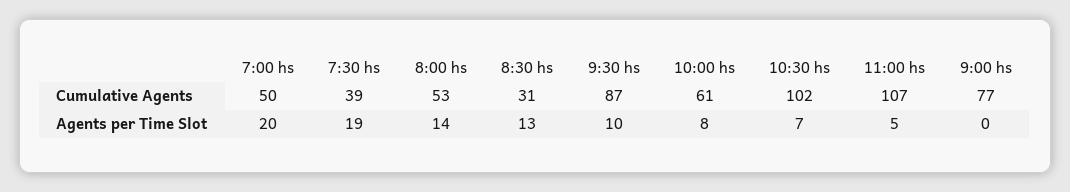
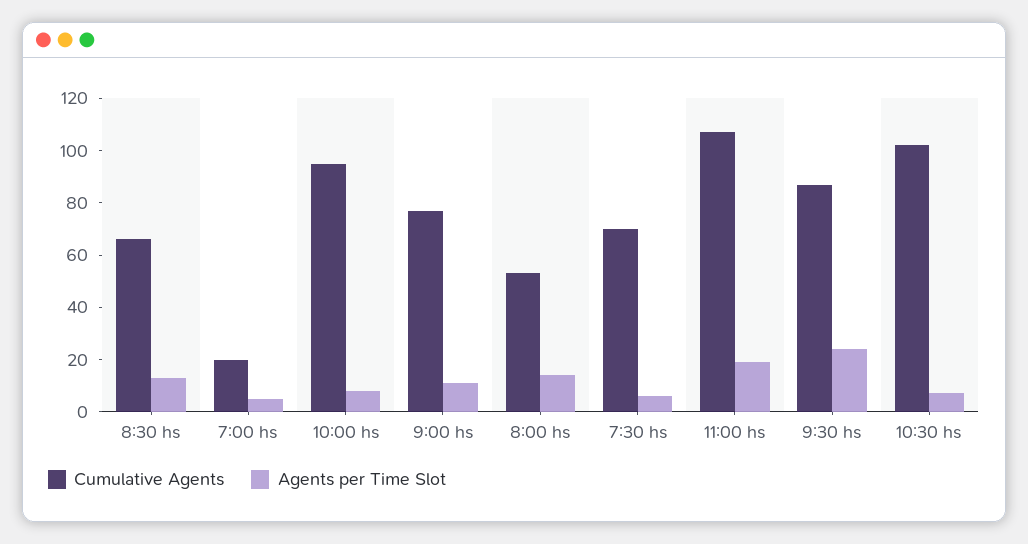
  {
    "Cumulative Agents": {
-     "7:00 hs": 50,
+     "7:00 hs": 20,
-     "7:30 hs": 39,
+     "7:30 hs": 70,
      "8:00 hs": 53,
-     "8:30 hs": 31,
+     "8:30 hs": 65,
      "9:30 hs": 87,
-     "10:00 hs": 61,
+     "10:00 hs": 95,
      "10:30 hs": 102,
      "11:00 hs": 107,
      "9:00 hs": 77
    },
    "Agents per Time Slot": {
-     "7:00 hs": 20,
+     "7:00 hs": 5,
-     "7:30 hs": 19,
+     "7:30 hs": 5,
      "8:00 hs": 14,
      "8:30 hs": 13,
-     "9:30 hs": 10,
+     "9:30 hs": 25,
      "10:00 hs": 8,
      "10:30 hs": 7,
-     "11:00 hs": 5,
+     "11:00 hs": 20,
-     "9:00 hs": 0
+     "9:00 hs": 10
    }
  }

